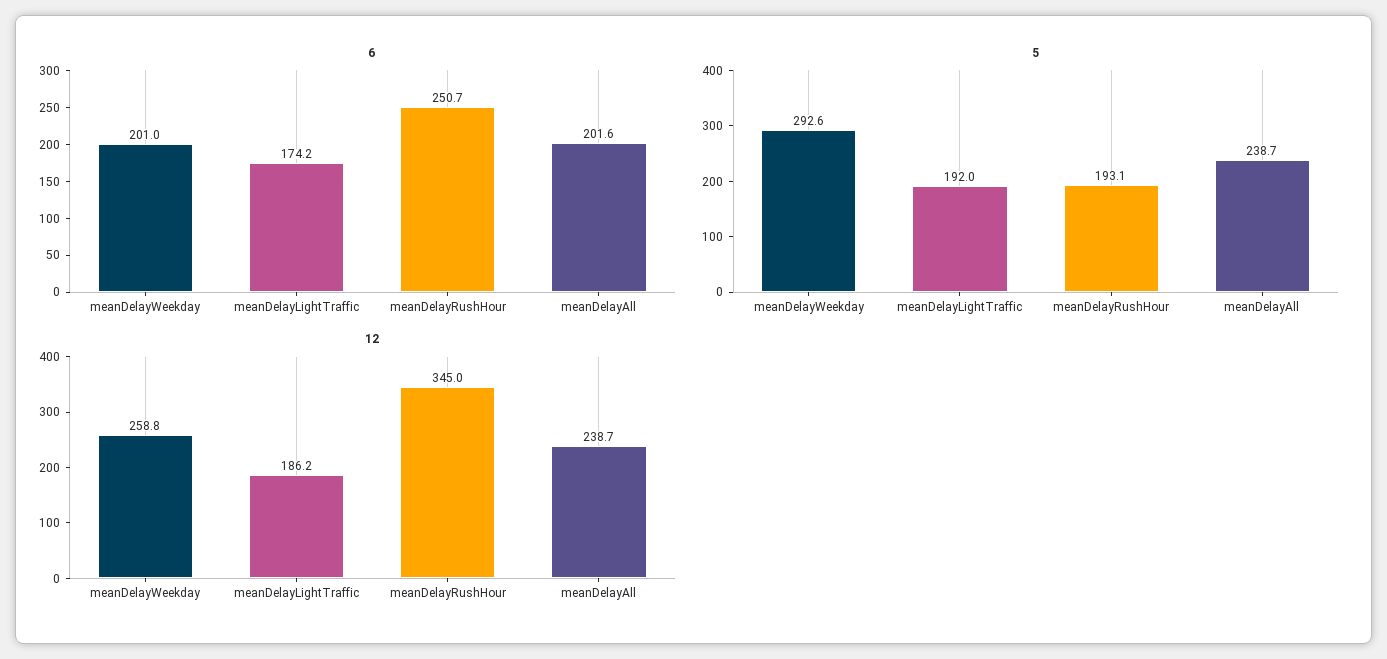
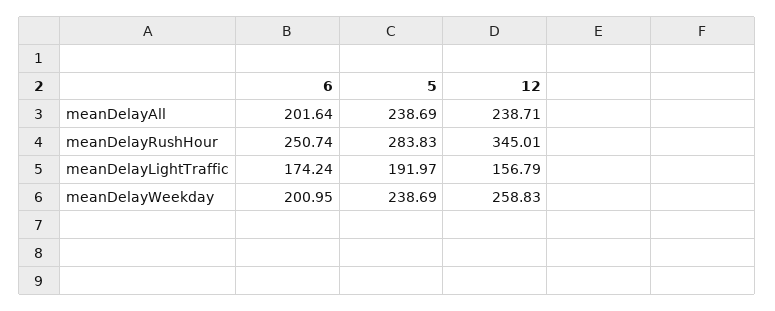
  {
    "6": {
      "meanDelayWeekday": 200.95,
      "meanDelayLightTraffic": 174.24,
      "meanDelayRushHour": 250.74,
      "meanDelayAll": 201.64
    },
    "5": {
-     "meanDelayWeekday": 292.6,
+     "meanDelayWeekday": 238.69,
      "meanDelayLightTraffic": 191.97,
-     "meanDelayRushHour": 193.1,
+     "meanDelayRushHour": 283.83,
      "meanDelayAll": 238.69
    },
    "12": {
      "meanDelayWeekday": 258.83,
-     "meanDelayLightTraffic": 186.2,
+     "meanDelayLightTraffic": 156.79,
      "meanDelayRushHour": 345.01,
      "meanDelayAll": 238.71
    }
  }

